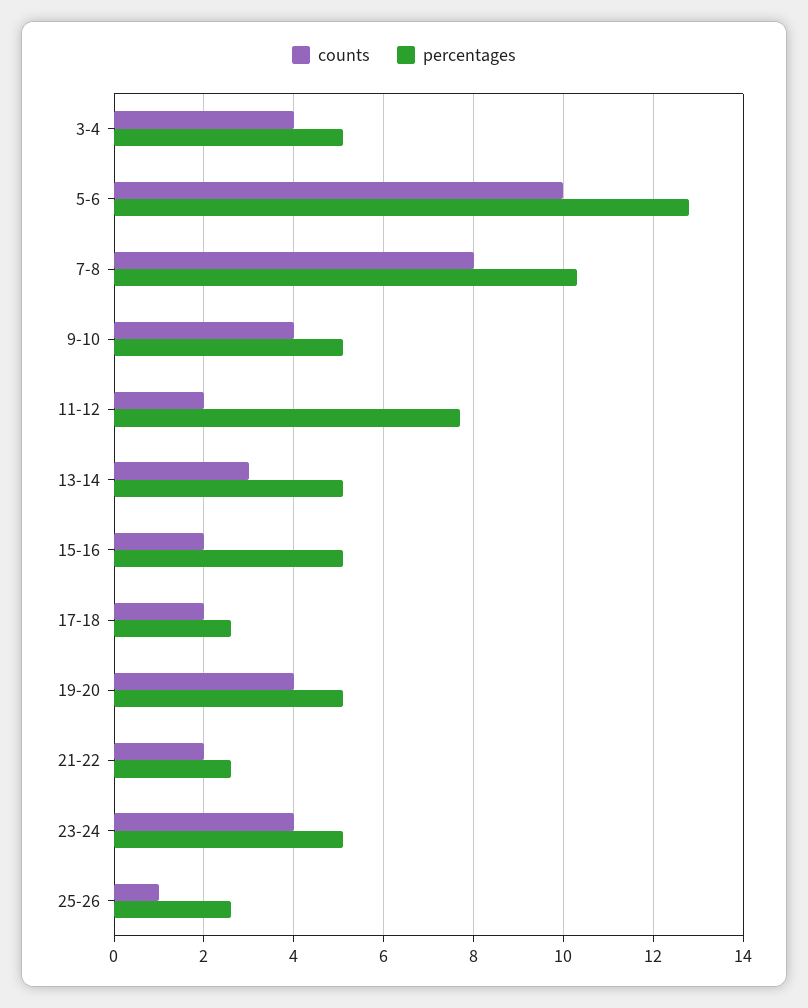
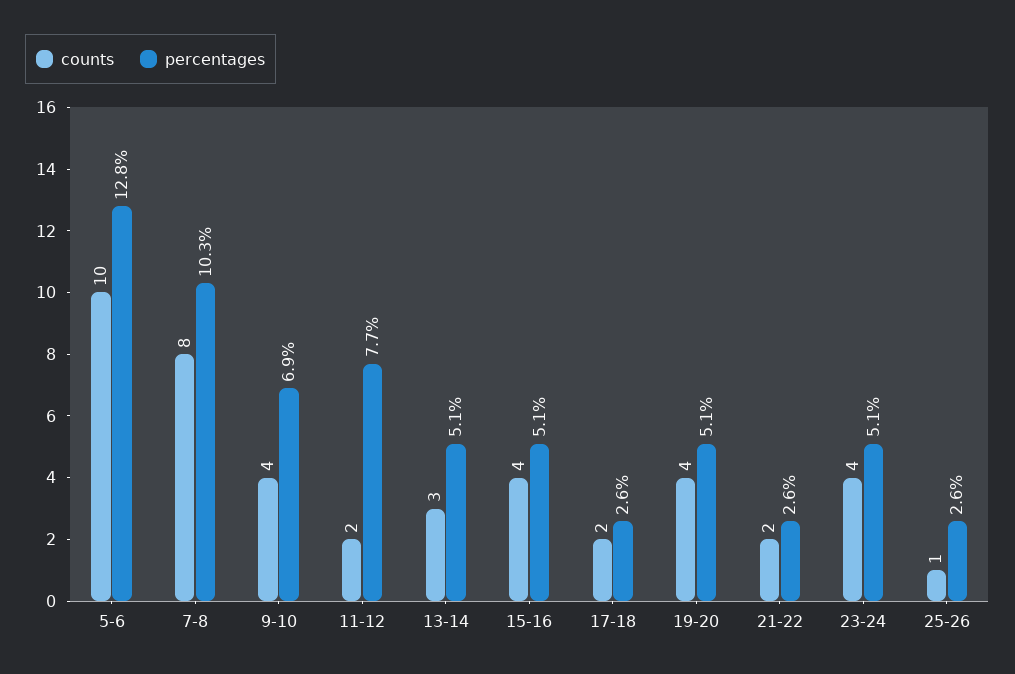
  {
    "counts": {
-     "3-4": 4,
      "5-6": 10,
      "7-8": 8,
      "9-10": 4,
      "11-12": 2,
      "13-14": 3,
-     "15-16": 2,
+     "15-16": 4,
      "17-18": 2,
      "19-20": 4,
      "21-22": 2,
      "23-24": 4,
      "25-26": 1
    },
    "percentages": {
-     "3-4": 5,
      "5-6": 12.8,
      "7-8": 10.3,
-     "9-10": 5,
+     "9-10": 6.9,
      "11-12": 7.7,
      "13-14": 5.1,
      "15-16": 5.1,
      "17-18": 2.6,
      "19-20": 5.1,
      "21-22": 2.6,
      "23-24": 5.1,
      "25-26": 2.6
    }
  }

